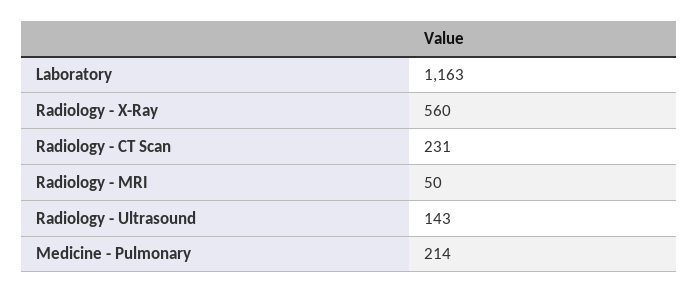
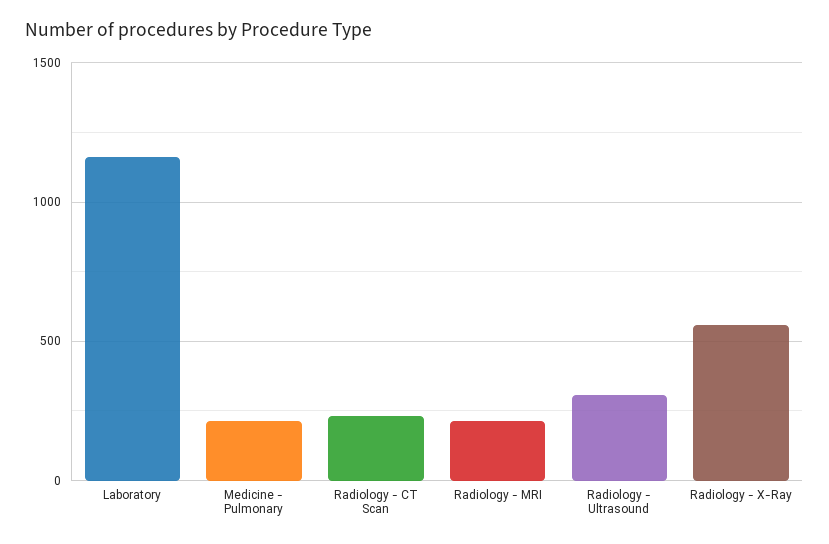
  {
    "Laboratory": 1163,
    "Radiology - X-Ray": 560,
    "Radiology - CT Scan": 231,
-   "Radiology - MRI": 50,
+   "Radiology - MRI": 200,
-   "Radiology - Ultrasound": 143,
+   "Radiology - Ultrasound": 300,
    "Medicine - Pulmonary": 214
  }

